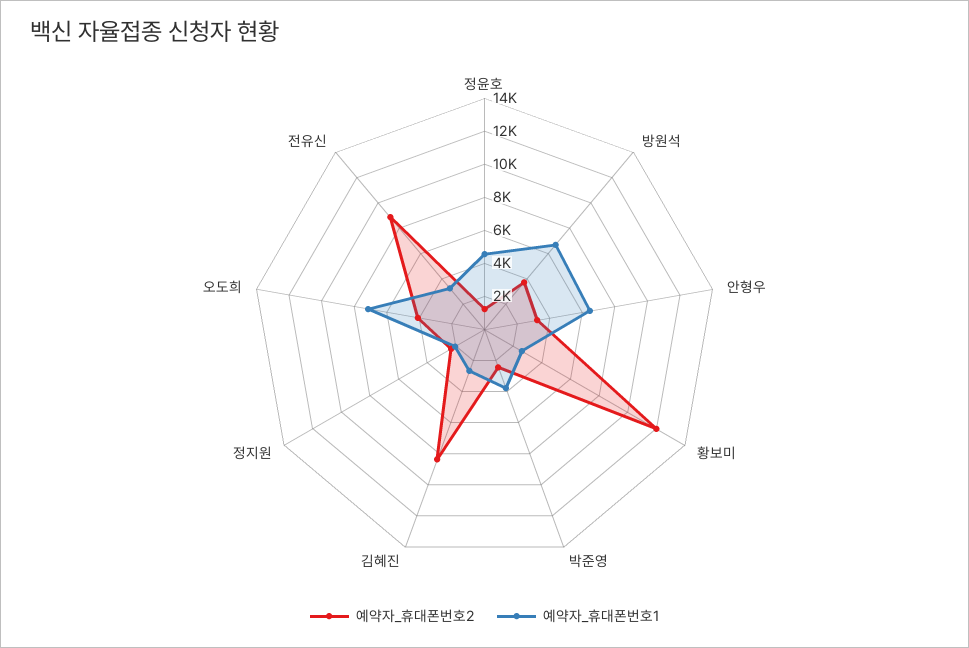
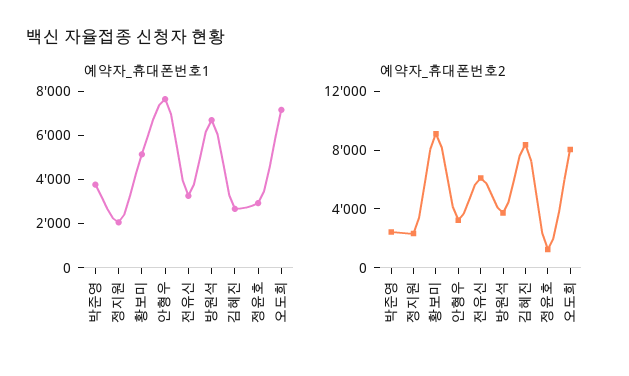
  {
    "예약자_휴대폰번호2": {
      "정윤호": 1000,
      "방원석": 3500,
      "안형우": 3000,
-     "황보미": 12000,
+     "황보미": 9000,
      "박준영": 2500,
      "김혜진": 8500,
      "정지원": 2500,
-     "오도희": 4000,
+     "오도희": 8000,
-     "전유신": 9000
+     "전유신": 6000
    },
    "예약자_휴대폰번호1": {
-     "정윤호": 4500,
+     "정윤호": 3000,
      "방원석": 6500,
-     "안형우": 6500,
+     "안형우": 7500,
-     "황보미": 2500,
+     "황보미": 5000,
      "박준영": 4000,
      "김혜진": 2500,
      "정지원": 2000,
      "오도희": 7000,
      "전유신": 3500
    }
  }

